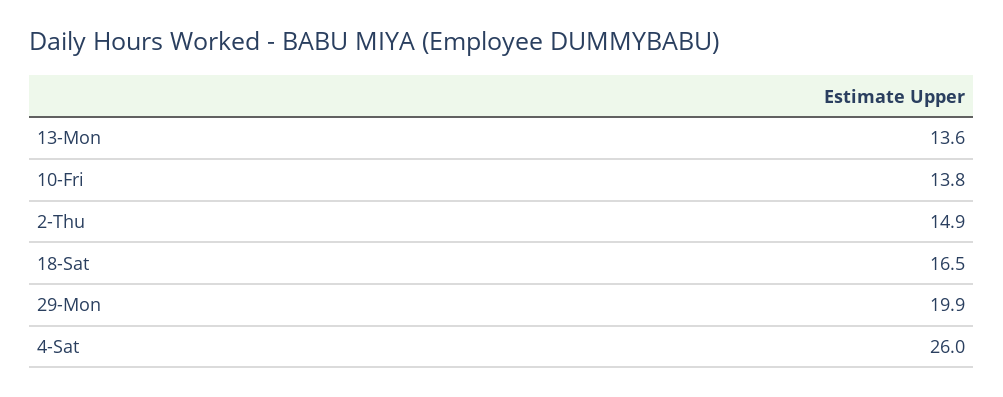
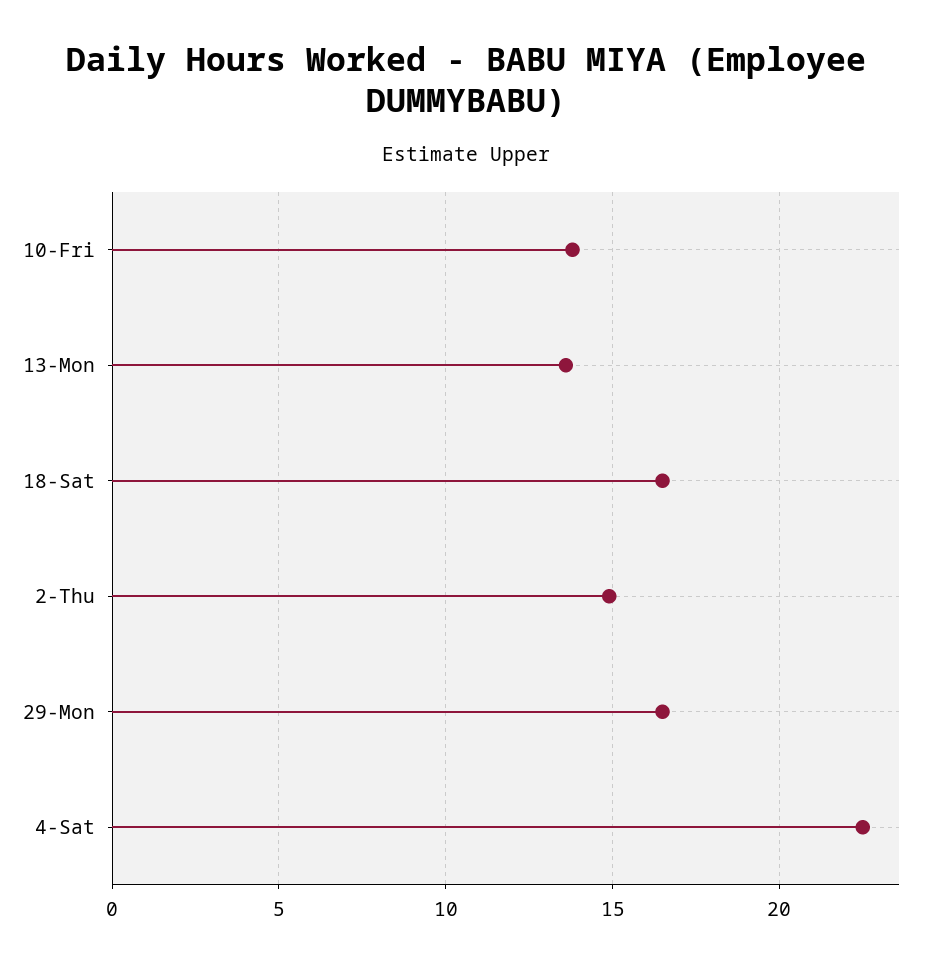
  {
    "13-Mon": 13.6,
    "10-Fri": 13.8,
    "2-Thu": 14.9,
    "18-Sat": 16.5,
-   "29-Mon": 19.9,
+   "29-Mon": 16.5,
-   "4-Sat": 26
+   "4-Sat": 22.5
  }

